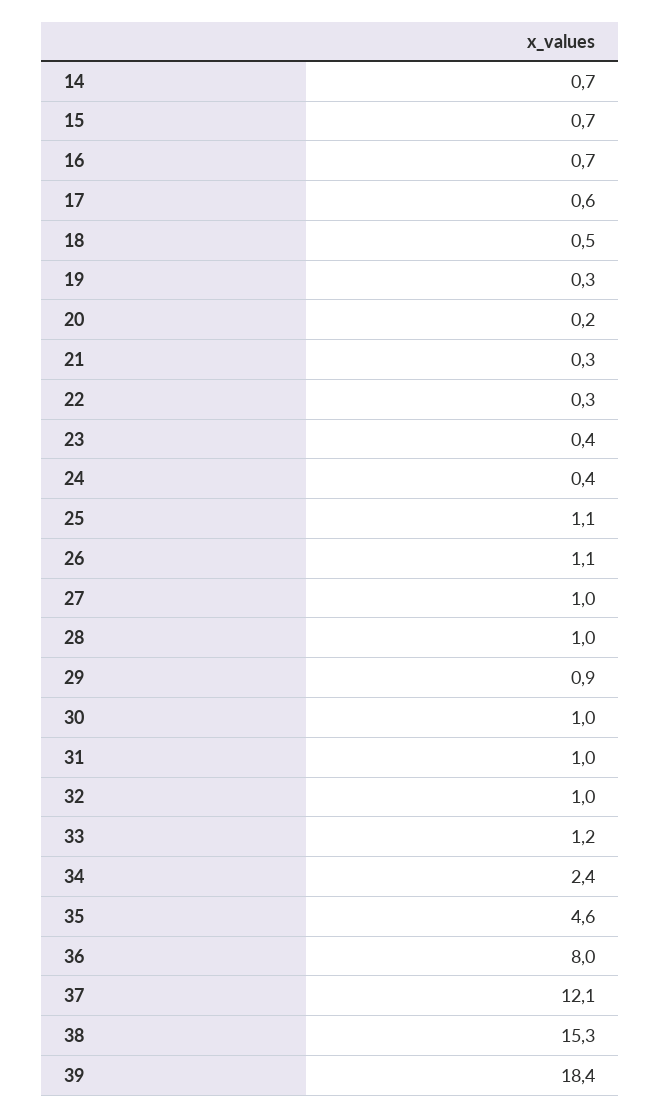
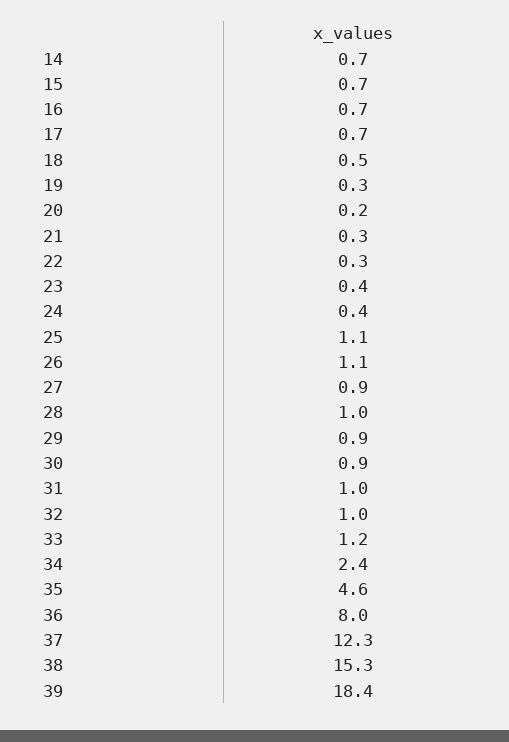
  {
    "14": 0.7,
    "15": 0.7,
    "16": 0.7,
-   "17": 0.6,
+   "17": 0.7,
    "18": 0.5,
    "19": 0.3,
    "20": 0.2,
    "21": 0.3,
    "22": 0.3,
    "23": 0.4,
    "24": 0.4,
    "25": 1.1,
    "26": 1.1,
-   "27": 1,
+   "27": 0.9,
    "28": 1,
    "29": 0.9,
-   "30": 1,
+   "30": 0.9,
    "31": 1,
    "32": 1,
    "33": 1.2,
    "34": 2.4,
    "35": 4.6,
    "36": 8,
-   "37": 12.1,
+   "37": 12.3,
    "38": 15.3,
    "39": 18.4
  }

